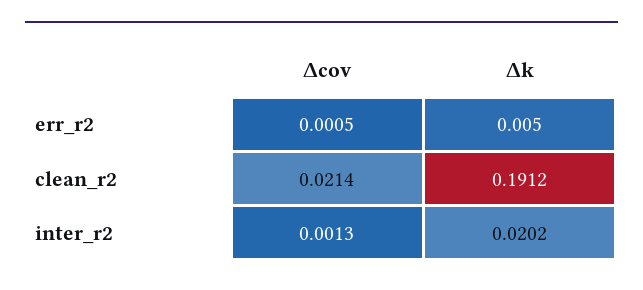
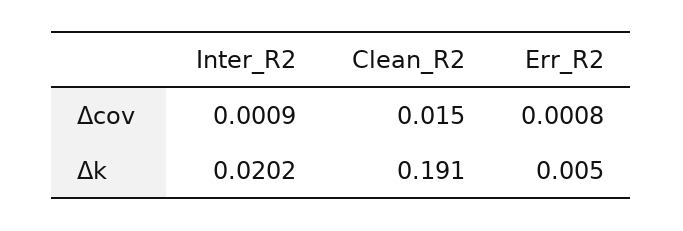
  {
    "Δcov": {
-     "err_r2": 0.0005,
+     "err_r2": 0.0008,
-     "clean_r2": 0.0214,
+     "clean_r2": 0.015,
-     "inter_r2": 0.0013
+     "inter_r2": 0.0009
    },
    "Δk": {
      "err_r2": 0.005,
      "clean_r2": 0.1912,
      "inter_r2": 0.0202
    }
  }

